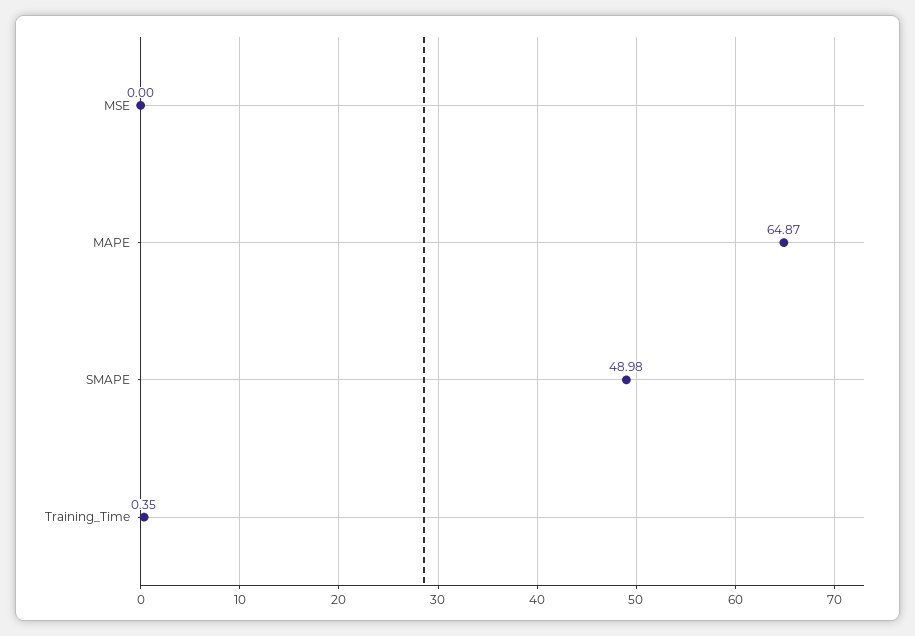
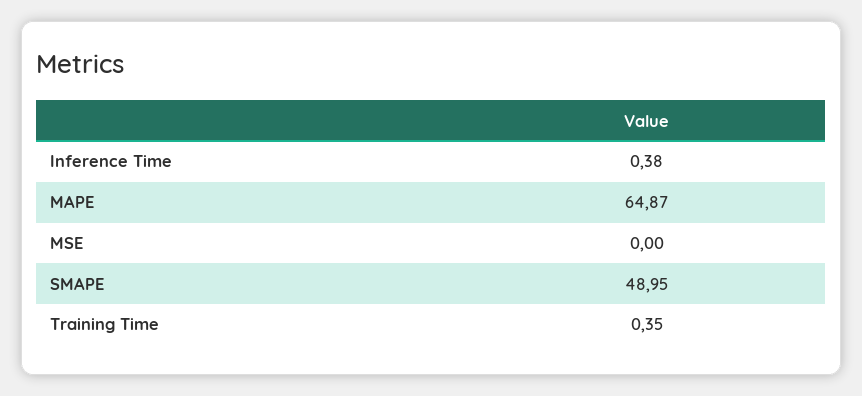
  {
    "MSE": 0,
    "MAPE": 64.87,
-   "SMAPE": 48.98,
+   "SMAPE": 48.95,
-   "Training_Time": 0.35
+   "Training_Time": 0.35,
+   "Inference Time": 0.38
  }

